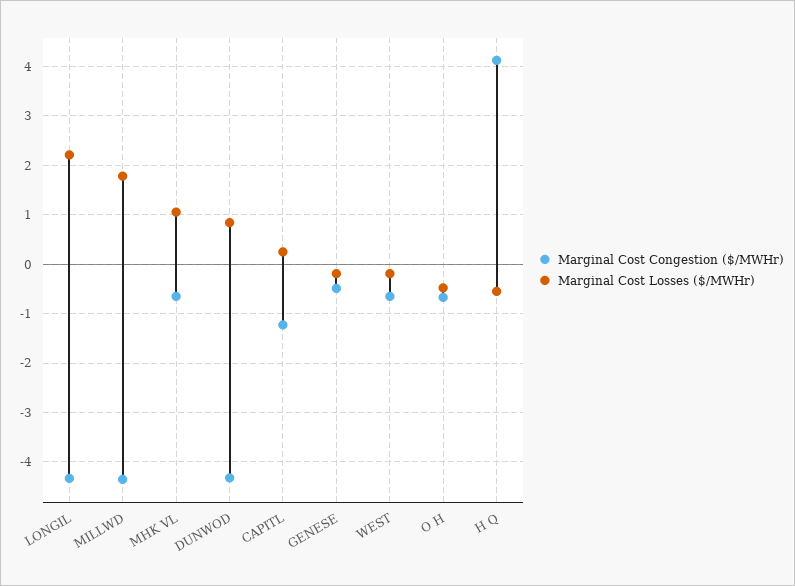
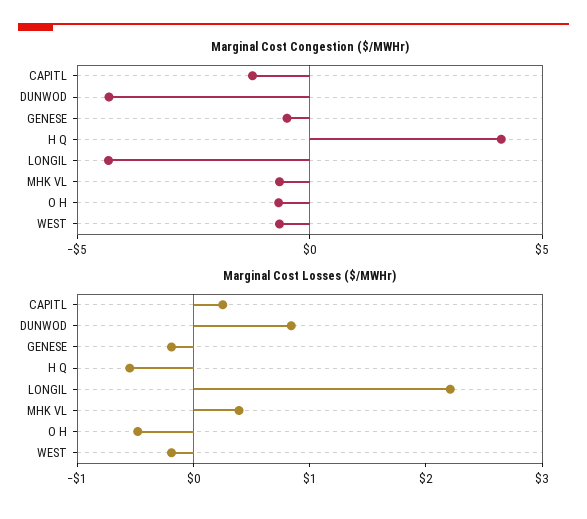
  {
    "Marginal Cost Congestion ($/MWHr)": {
      "LONGIL": -4.4,
-     "MILLWD": -4.4,
      "MHK VL": -0.6,
      "DUNWOD": -4.4,
      "CAPITL": -1.2,
      "GENESE": -0.4,
      "WEST": -0.6,
      "O H": -0.6,
      "H Q": 4.2
    },
    "Marginal Cost Losses ($/MWHr)": {
      "LONGIL": 2.2,
-     "MILLWD": 1.8,
-     "MHK VL": 1,
+     "MHK VL": 0.4,
      "DUNWOD": 0.8,
      "CAPITL": 0.2,
      "GENESE": -0.2,
      "WEST": -0.2,
      "O H": -0.4,
      "H Q": -0.6
    }
  }

